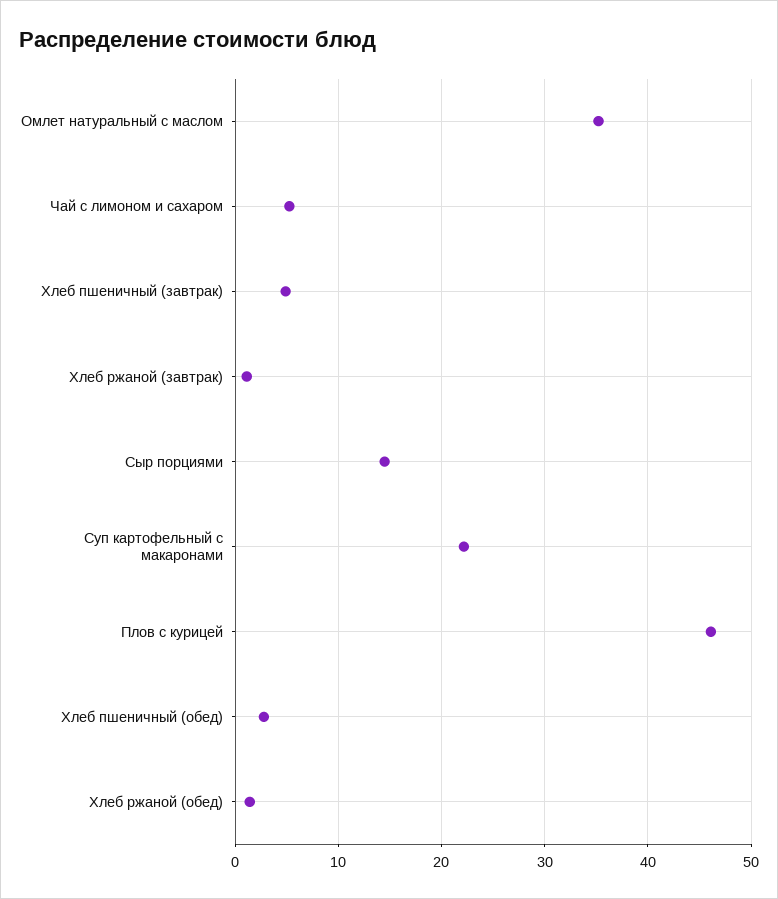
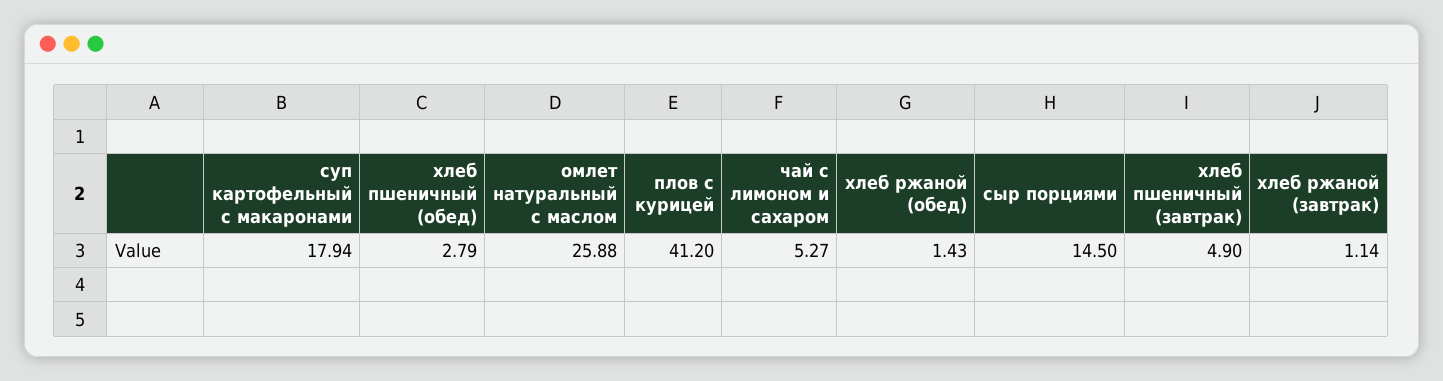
  {
-   "Омлет натуральный с маслом": 35,
+   "Омлет натуральный с маслом": 25.88,
    "Чай с лимоном и сахаром": 5.27,
    "Хлеб пшеничный (завтрак)": 4.9,
    "Хлеб ржаной (завтрак)": 1.14,
    "Сыр порциями": 14.5,
-   "Суп картофельный с макаронами": 22,
+   "Суп картофельный с макаронами": 17.94,
-   "Плов с курицей": 46,
+   "Плов с курицей": 41.2,
    "Хлеб пшеничный (обед)": 2.79,
    "Хлеб ржаной (обед)": 1.43
  }

